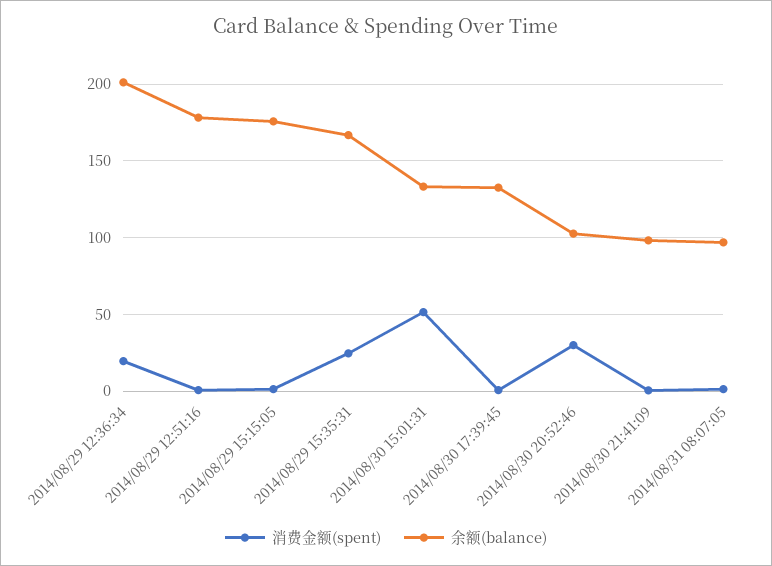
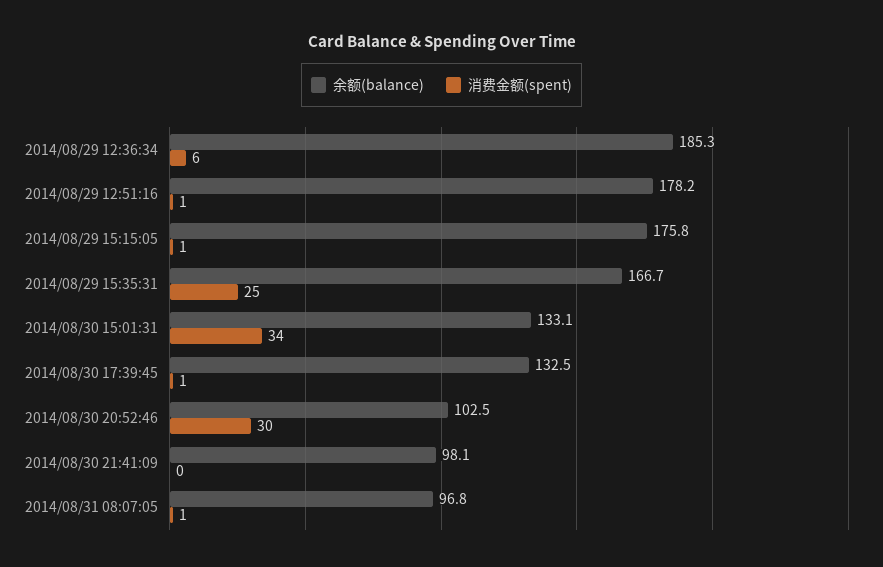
  {
    "消费金额(spent)": {
-     "2014/08/29 12:36:34": 20,
+     "2014/08/29 12:36:34": 6,
      "2014/08/29 12:51:16": 1,
      "2014/08/29 15:15:05": 1,
      "2014/08/29 15:35:31": 25,
-     "2014/08/30 15:01:31": 50,
+     "2014/08/30 15:01:31": 34,
      "2014/08/30 17:39:45": 1,
      "2014/08/30 20:52:46": 30,
      "2014/08/30 21:41:09": 0,
      "2014/08/31 08:07:05": 1
    },
    "余额(balance)": {
-     "2014/08/29 12:36:34": 200,
+     "2014/08/29 12:36:34": 185.3,
      "2014/08/29 12:51:16": 178.2,
      "2014/08/29 15:15:05": 175.8,
      "2014/08/29 15:35:31": 166.7,
      "2014/08/30 15:01:31": 133.1,
      "2014/08/30 17:39:45": 132.5,
      "2014/08/30 20:52:46": 102.5,
      "2014/08/30 21:41:09": 98.1,
      "2014/08/31 08:07:05": 96.8
    }
  }

